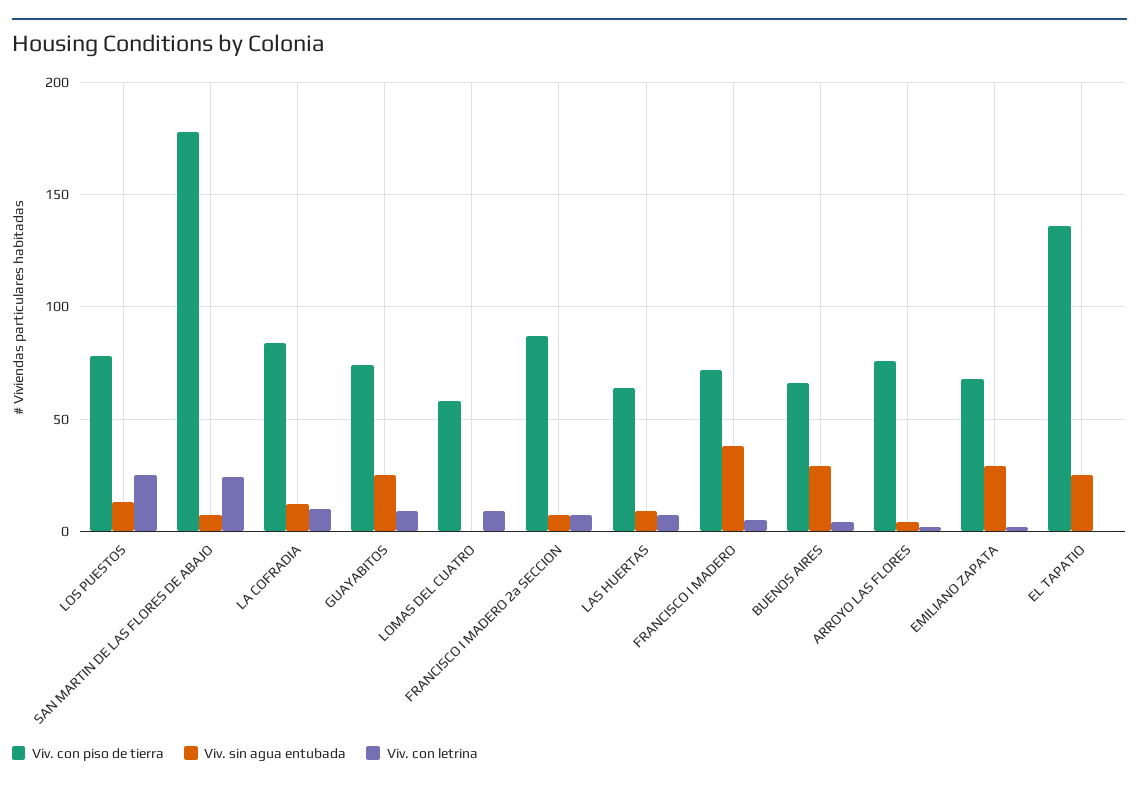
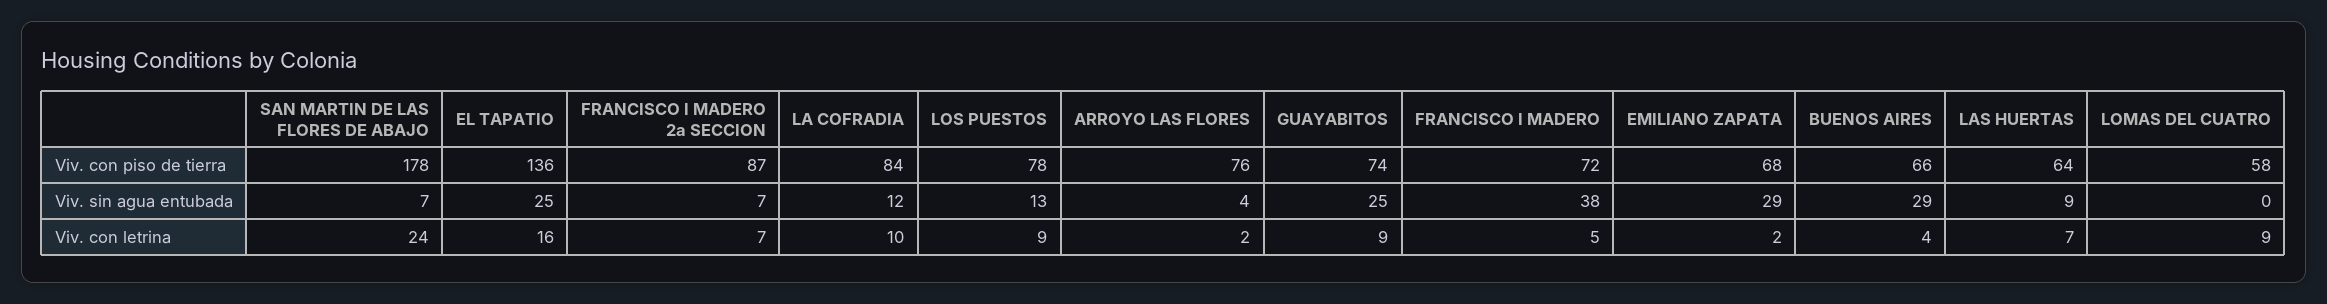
  {
    "Viv. con piso de tierra": {
      "LOS PUESTOS": 78,
      "SAN MARTIN DE LAS FLORES DE ABAJO": 178,
      "LA COFRADIA": 84,
      "GUAYABITOS": 74,
      "LOMAS DEL CUATRO": 58,
      "FRANCISCO I MADERO 2a SECCION": 87,
      "LAS HUERTAS": 64,
      "FRANCISCO I MADERO": 72,
      "BUENOS AIRES": 66,
      "ARROYO LAS FLORES": 76,
      "EMILIANO ZAPATA": 68,
      "EL TAPATIO": 136
    },
    "Viv. sin agua entubada": {
      "LOS PUESTOS": 13,
      "SAN MARTIN DE LAS FLORES DE ABAJO": 7,
      "LA COFRADIA": 12,
      "GUAYABITOS": 25,
      "LOMAS DEL CUATRO": 0,
      "FRANCISCO I MADERO 2a SECCION": 7,
      "LAS HUERTAS": 9,
      "FRANCISCO I MADERO": 38,
      "BUENOS AIRES": 29,
      "ARROYO LAS FLORES": 4,
      "EMILIANO ZAPATA": 29,
      "EL TAPATIO": 25
    },
    "Viv. con letrina": {
-     "LOS PUESTOS": 25,
+     "LOS PUESTOS": 9,
      "SAN MARTIN DE LAS FLORES DE ABAJO": 24,
      "LA COFRADIA": 10,
      "GUAYABITOS": 9,
      "LOMAS DEL CUATRO": 9,
      "FRANCISCO I MADERO 2a SECCION": 7,
      "LAS HUERTAS": 7,
      "FRANCISCO I MADERO": 5,
      "BUENOS AIRES": 4,
      "ARROYO LAS FLORES": 2,
      "EMILIANO ZAPATA": 2,
-     "EL TAPATIO": 0
+     "EL TAPATIO": 16
    }
  }

